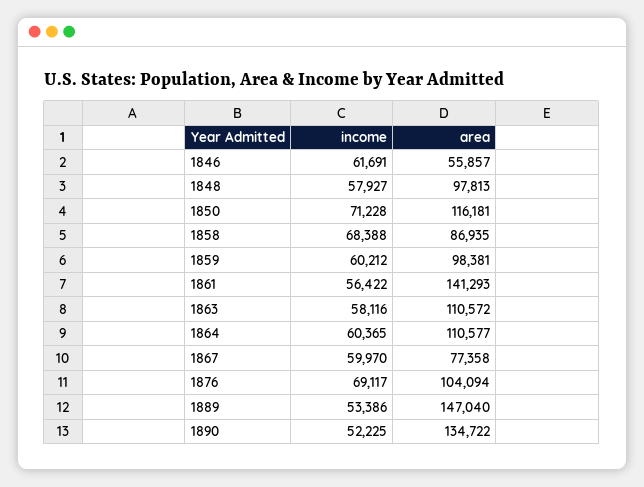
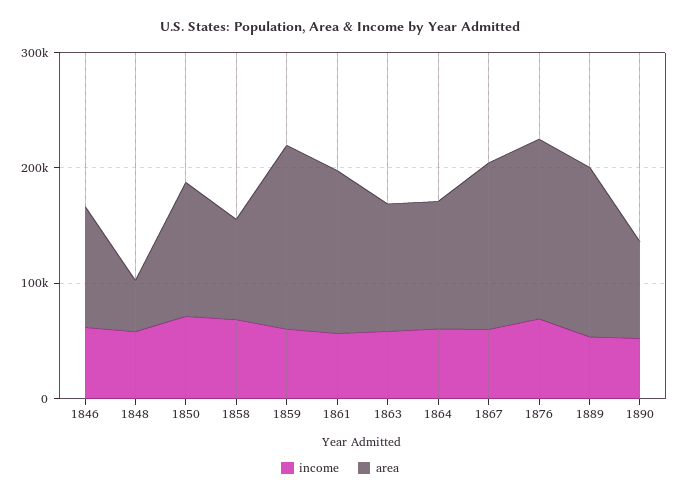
  {
    "income": {
      "1846": 61691,
      "1848": 57927,
      "1850": 71228,
      "1858": 68388,
      "1859": 60212,
      "1861": 56422,
      "1863": 58116,
      "1864": 60365,
      "1867": 59970,
      "1876": 69117,
      "1889": 53386,
      "1890": 52225
    },
    "area": {
-     "1846": 55857,
+     "1846": 100000,
-     "1848": 97813,
+     "1848": 40000,
      "1850": 116181,
      "1858": 86935,
-     "1859": 98381,
+     "1859": 160000,
      "1861": 141293,
      "1863": 110572,
      "1864": 110577,
-     "1867": 77358,
+     "1867": 140000,
-     "1876": 104094,
+     "1876": 160000,
      "1889": 147040,
-     "1890": 134722
+     "1890": 80000
    }
  }

